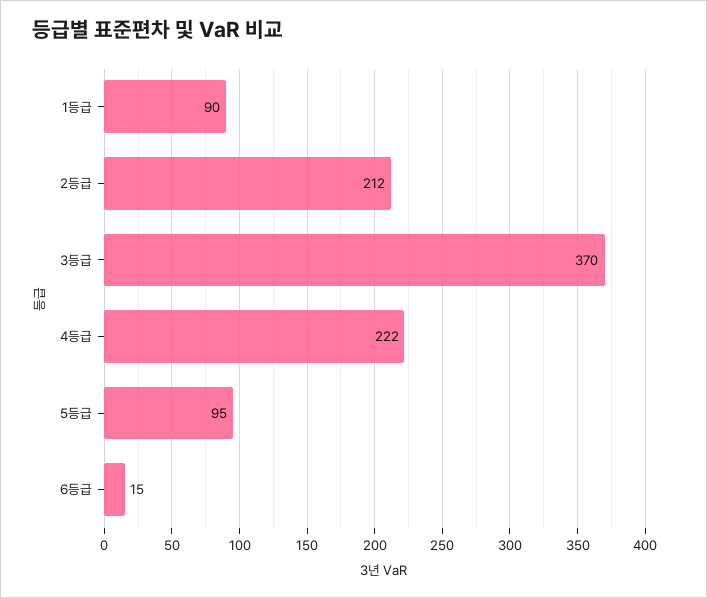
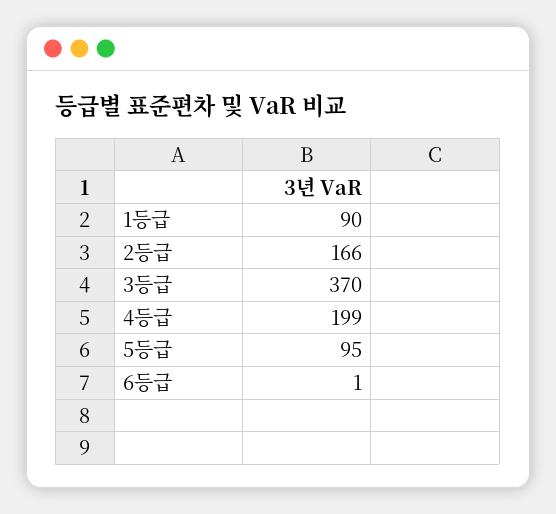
  {
    "1등급": 90,
-   "2등급": 212,
+   "2등급": 166,
    "3등급": 370,
-   "4등급": 222,
+   "4등급": 199,
    "5등급": 95,
-   "6등급": 15
+   "6등급": 1
  }

